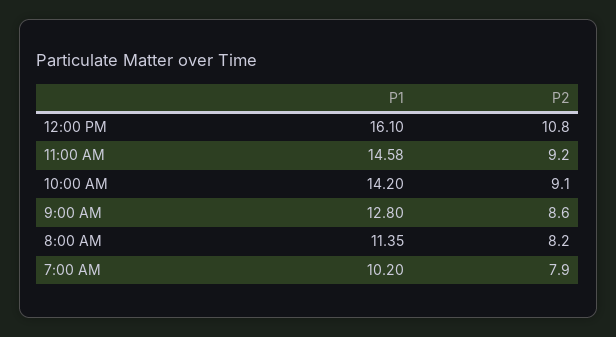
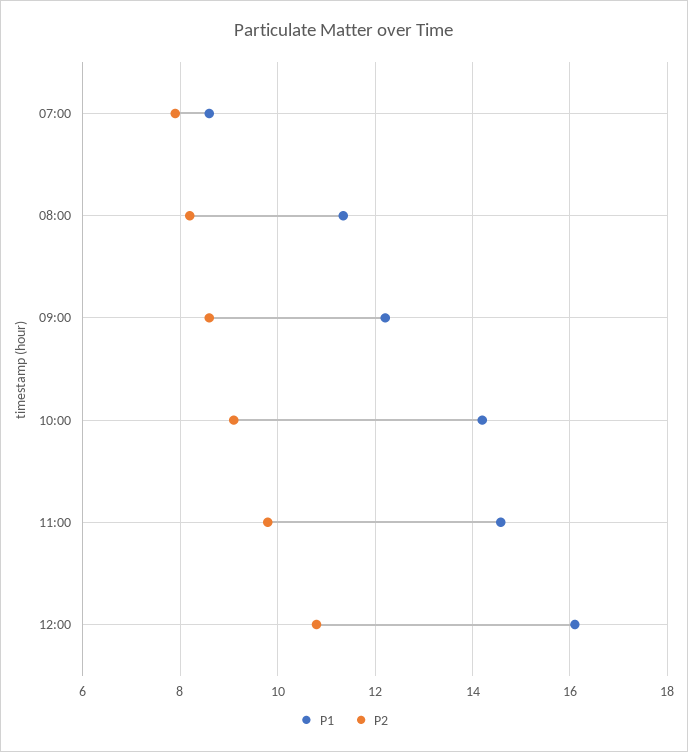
  {
    "P1": {
      "12:00 PM": 16.1,
      "11:00 AM": 14.58,
      "10:00 AM": 14.2,
-     "9:00 AM": 12.8,
+     "9:00 AM": 12.2,
      "8:00 AM": 11.35,
-     "7:00 AM": 10.2
+     "7:00 AM": 8.6
    },
    "P2": {
      "12:00 PM": 10.8,
-     "11:00 AM": 9.2,
+     "11:00 AM": 9.8,
      "10:00 AM": 9.1,
      "9:00 AM": 8.6,
      "8:00 AM": 8.2,
      "7:00 AM": 7.9
    }
  }

